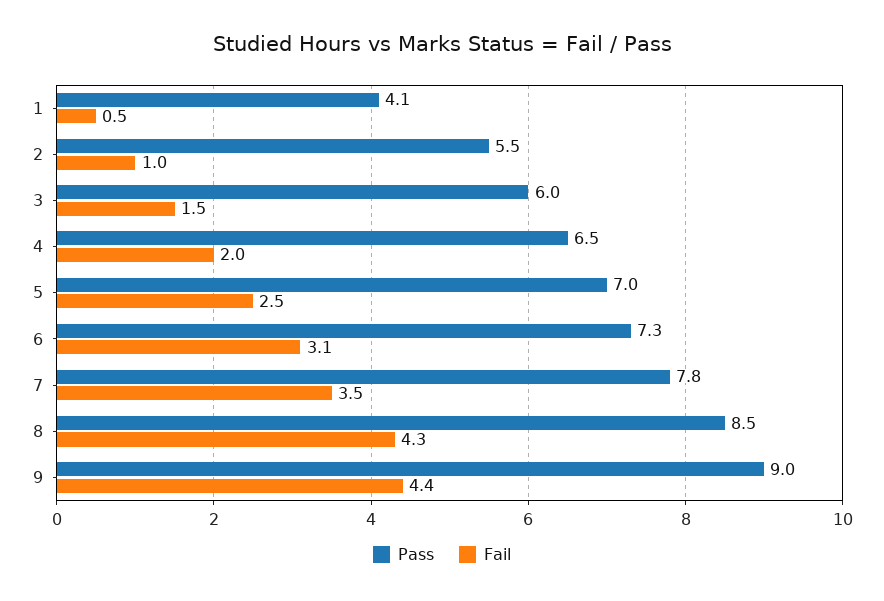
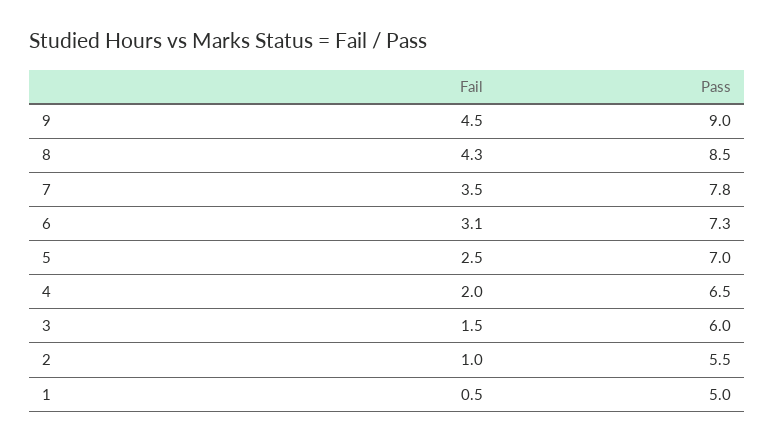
  {
    "Pass": {
-     "1": 4.1,
+     "1": 5,
      "2": 5.5,
      "3": 6,
      "4": 6.5,
      "5": 7,
      "6": 7.3,
      "7": 7.8,
      "8": 8.5,
      "9": 9
    },
    "Fail": {
      "1": 0.5,
      "2": 1,
      "3": 1.5,
      "4": 2,
      "5": 2.5,
      "6": 3.1,
      "7": 3.5,
      "8": 4.3,
-     "9": 4.4
+     "9": 4.5
    }
  }

